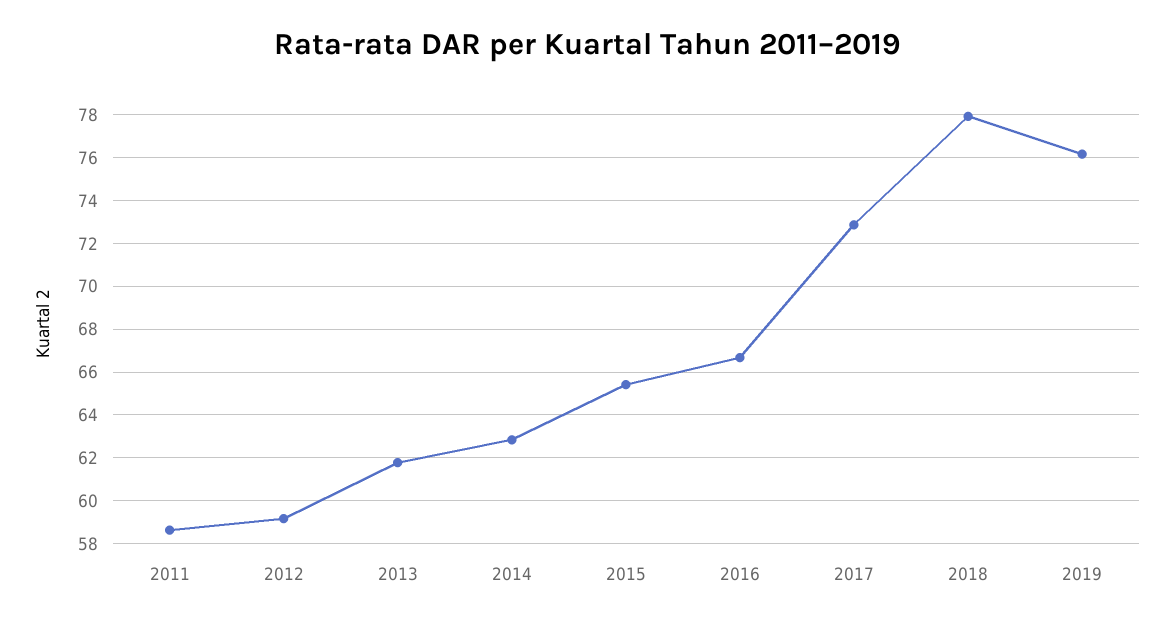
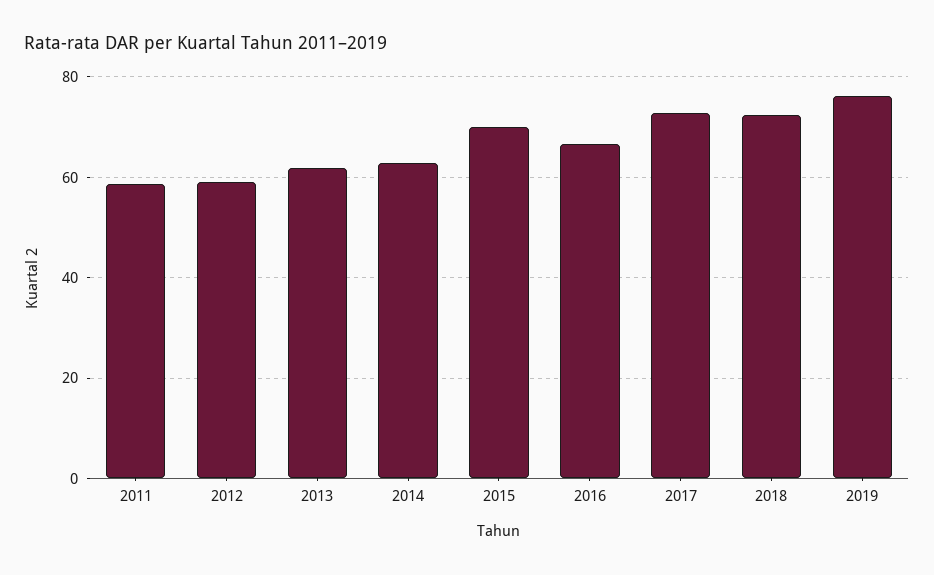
  {
    "2011": 58.5,
    "2012": 59,
    "2013": 62,
    "2014": 63,
-   "2015": 65.5,
+   "2015": 70,
    "2016": 66.5,
    "2017": 73,
-   "2018": 78,
+   "2018": 72,
    "2019": 76
  }

